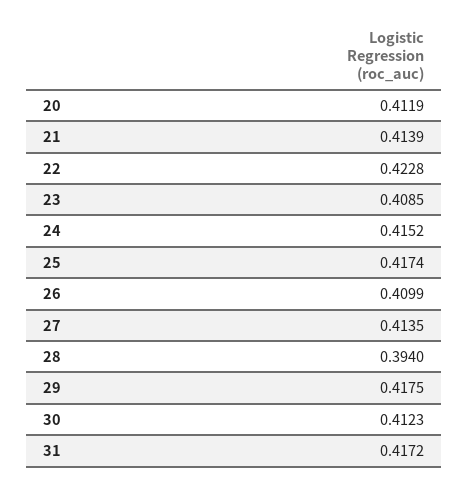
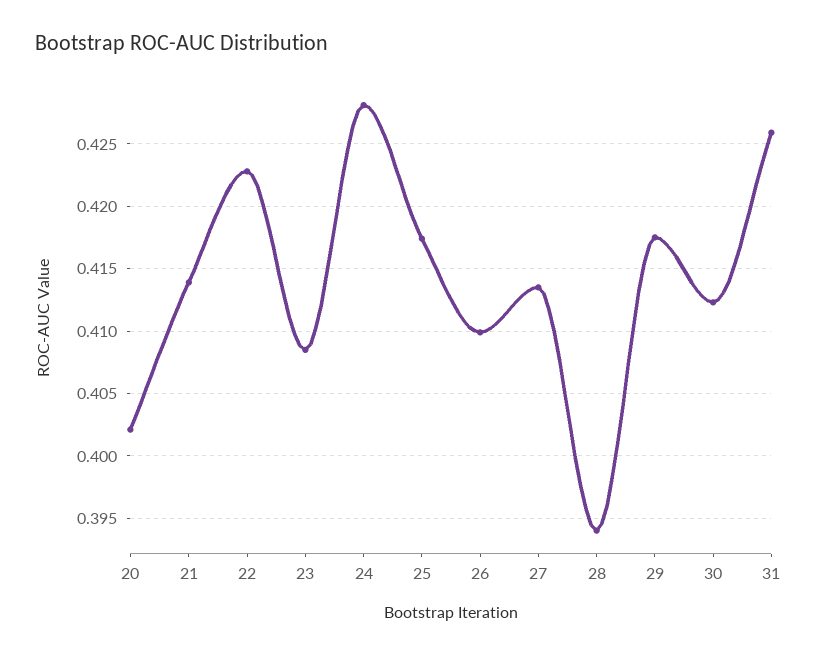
  {
-   "20": 0.4119,
+   "20": 0.402,
    "21": 0.4139,
    "22": 0.4228,
    "23": 0.4085,
-   "24": 0.4152,
+   "24": 0.428,
    "25": 0.4174,
    "26": 0.4099,
    "27": 0.4135,
    "28": 0.394,
    "29": 0.4175,
    "30": 0.4123,
-   "31": 0.4172
+   "31": 0.426
  }

